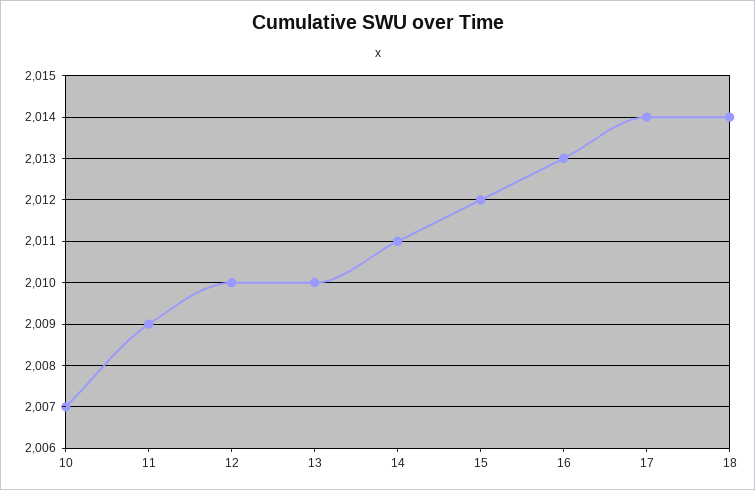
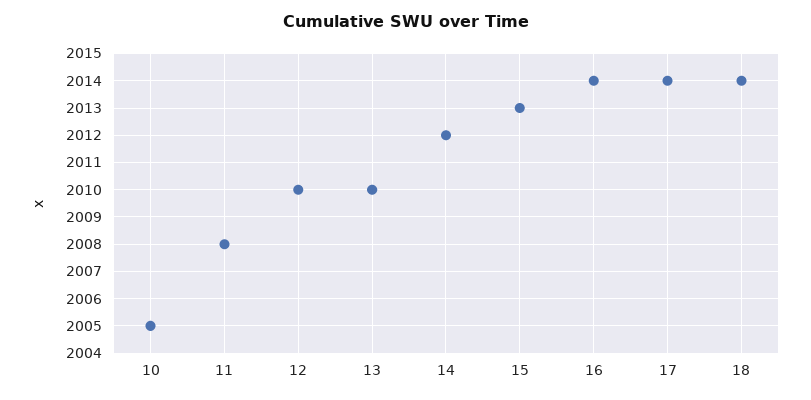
  {
-   "10": 2007,
+   "10": 2005,
-   "11": 2009,
+   "11": 2008,
    "12": 2010,
    "13": 2010,
-   "14": 2011,
+   "14": 2012,
-   "15": 2012,
+   "15": 2013,
-   "16": 2013,
+   "16": 2014,
    "17": 2014,
    "18": 2014
  }

